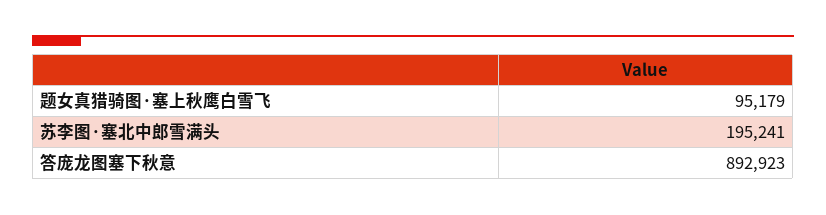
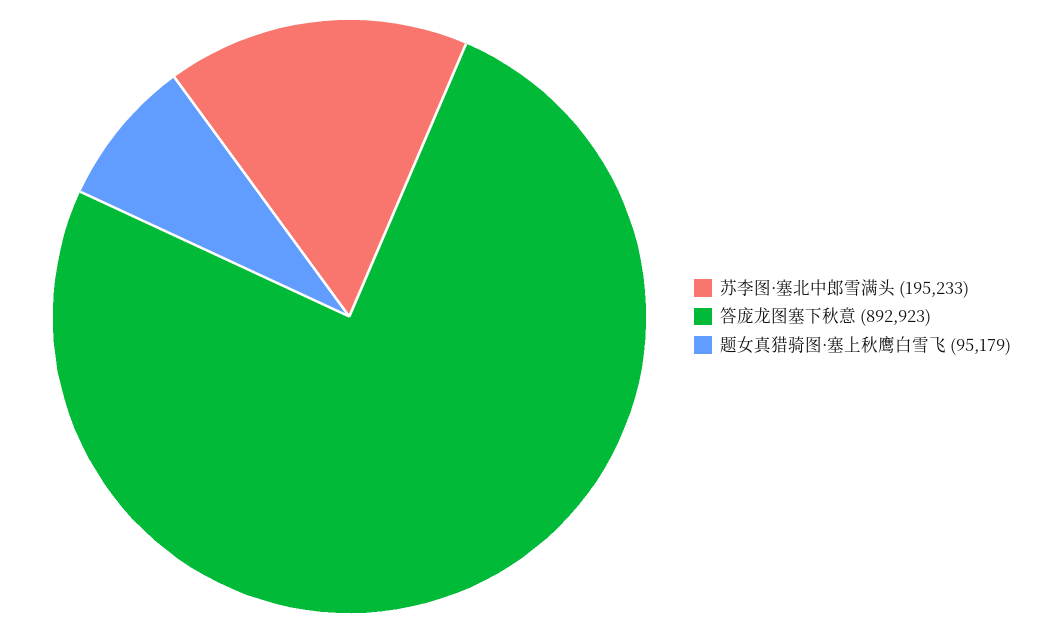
  {
    "题女真猎骑图·塞上秋鹰白雪飞": 95179,
-   "苏李图·塞北中郎雪满头": 195241,
+   "苏李图·塞北中郎雪满头": 195233,
    "答庞龙图塞下秋意": 892923
  }

